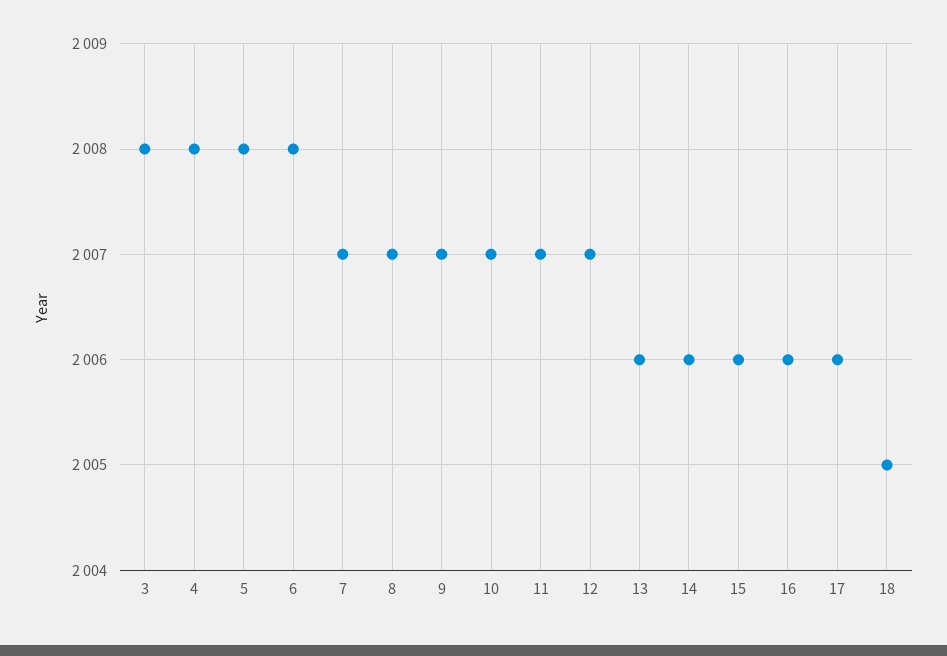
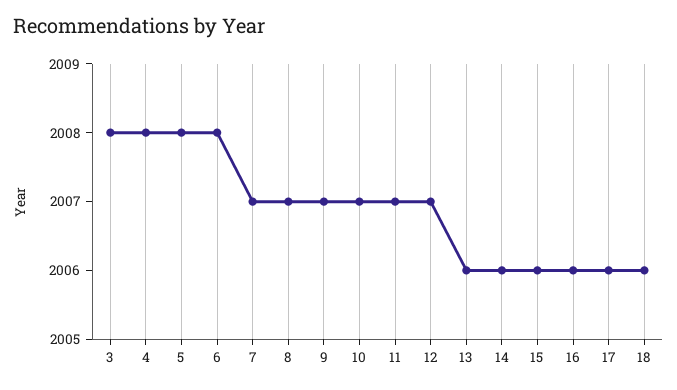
  {
    "3": 2008,
    "4": 2008,
    "5": 2008,
    "6": 2008,
    "7": 2007,
    "8": 2007,
    "9": 2007,
    "10": 2007,
    "11": 2007,
    "12": 2007,
    "13": 2006,
    "14": 2006,
    "15": 2006,
    "16": 2006,
    "17": 2006,
-   "18": 2005
+   "18": 2006
  }

